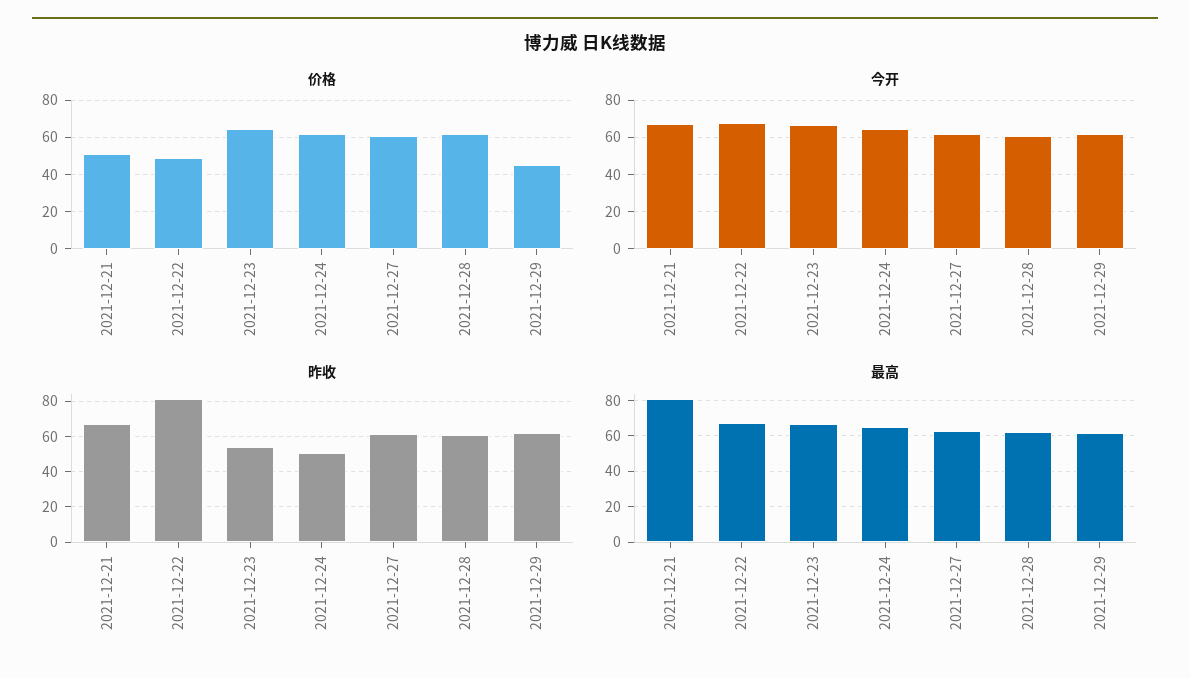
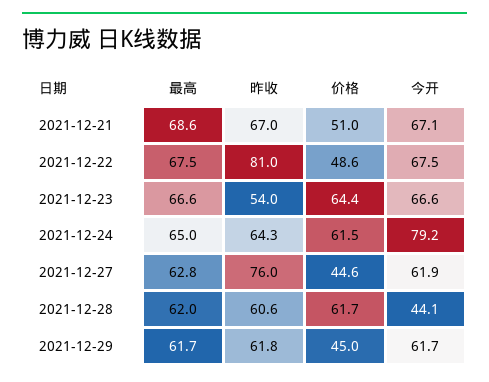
  {
    "价格": {
      "2021-12-21": 51,
      "2021-12-22": 48.6,
      "2021-12-23": 64.4,
      "2021-12-24": 61.5,
-     "2021-12-27": 60,
+     "2021-12-27": 44.6,
      "2021-12-28": 61.7,
      "2021-12-29": 45
    },
    "今开": {
      "2021-12-21": 67.1,
      "2021-12-22": 67.5,
      "2021-12-23": 66.6,
-     "2021-12-24": 65,
+     "2021-12-24": 79.2,
      "2021-12-27": 61.9,
-     "2021-12-28": 60,
+     "2021-12-28": 44.1,
      "2021-12-29": 61.7
    },
    "昨收": {
      "2021-12-21": 67,
      "2021-12-22": 81,
      "2021-12-23": 54,
-     "2021-12-24": 50,
+     "2021-12-24": 64.3,
-     "2021-12-27": 60,
+     "2021-12-27": 76,
      "2021-12-28": 60.6,
      "2021-12-29": 61.8
    },
    "最高": {
-     "2021-12-21": 80,
+     "2021-12-21": 68.6,
      "2021-12-22": 67.5,
      "2021-12-23": 66.6,
      "2021-12-24": 65,
      "2021-12-27": 62.8,
      "2021-12-28": 62,
      "2021-12-29": 61.7
    }
  }

